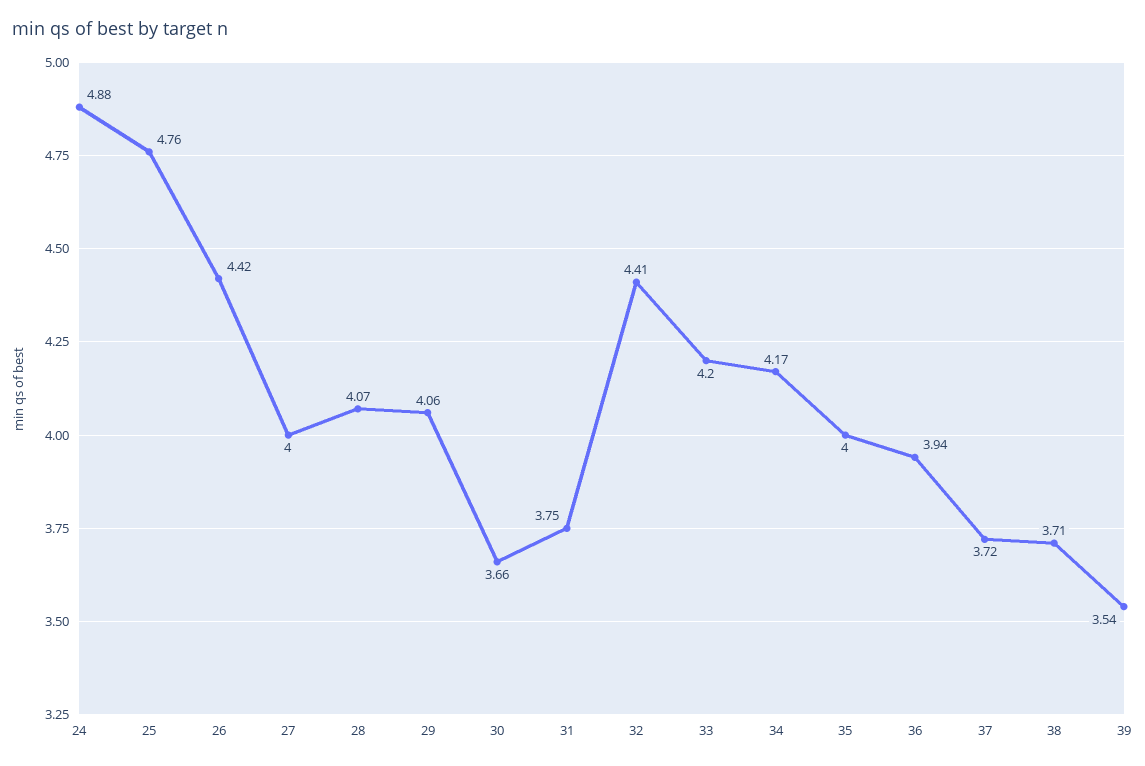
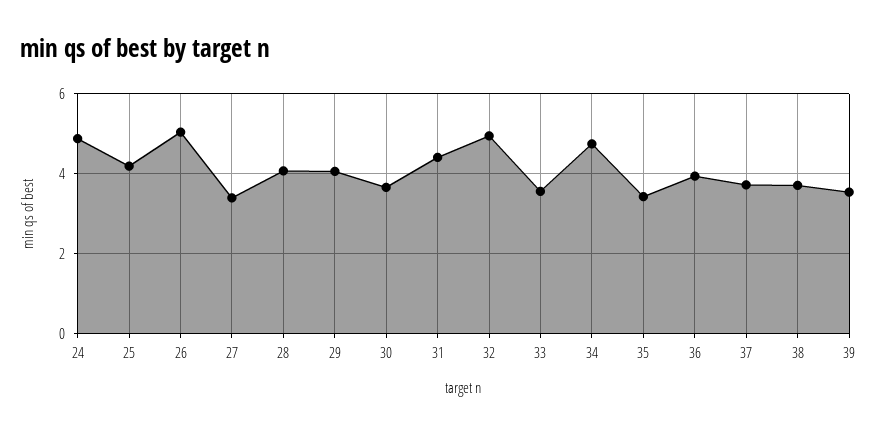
  {
    "24": 4.88,
-   "25": 4.76,
+   "25": 4.2,
-   "26": 4.42,
+   "26": 5,
-   "27": 4,
+   "27": 3.4,
    "28": 4.07,
    "29": 4.06,
    "30": 3.66,
-   "31": 3.75,
+   "31": 4.4,
-   "32": 4.41,
+   "32": 5,
-   "33": 4.2,
+   "33": 3.6,
-   "34": 4.17,
+   "34": 4.8,
-   "35": 4,
+   "35": 3.4,
    "36": 3.94,
    "37": 3.72,
    "38": 3.71,
    "39": 3.54
  }

